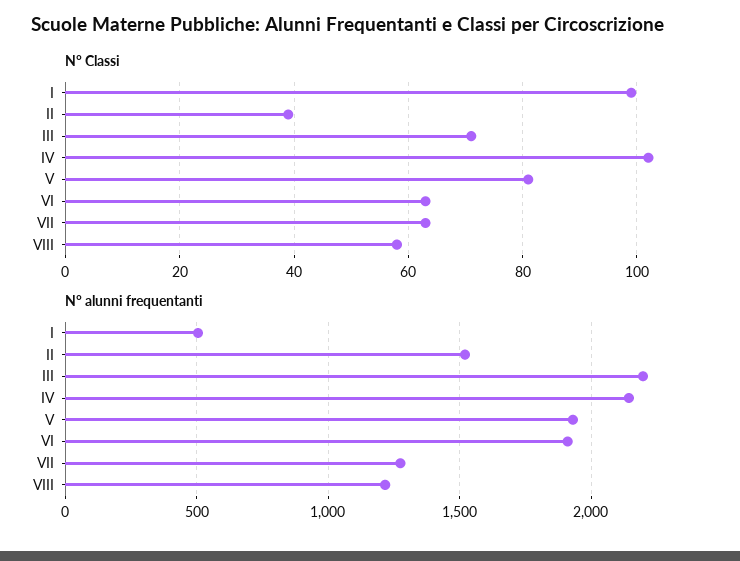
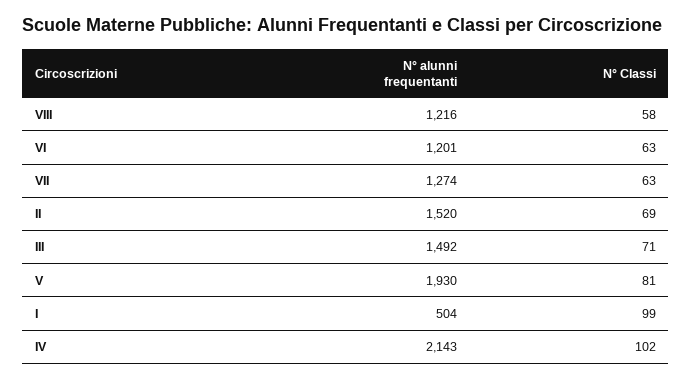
  {
    "N° Classi": {
      "I": 99,
-     "II": 40,
+     "II": 69,
      "III": 71,
      "IV": 102,
      "V": 81,
      "VI": 63,
      "VII": 63,
      "VIII": 58
    },
    "N° alunni frequentanti": {
      "I": 504,
      "II": 1520,
-     "III": 2200,
+     "III": 1492,
      "IV": 2143,
      "V": 1930,
-     "VI": 1900,
+     "VI": 1201,
      "VII": 1274,
      "VIII": 1216
    }
  }

